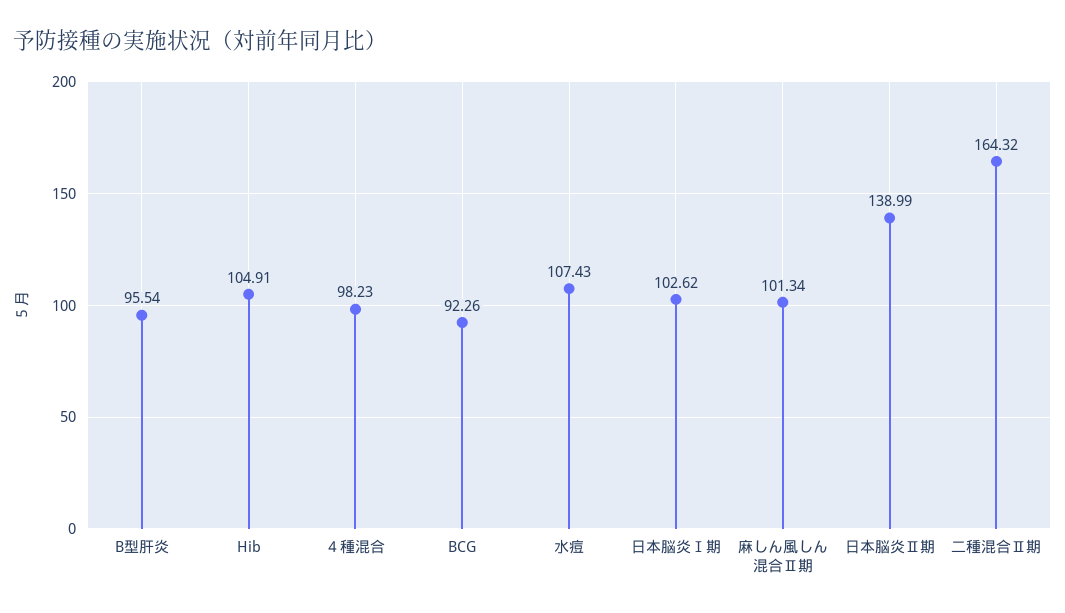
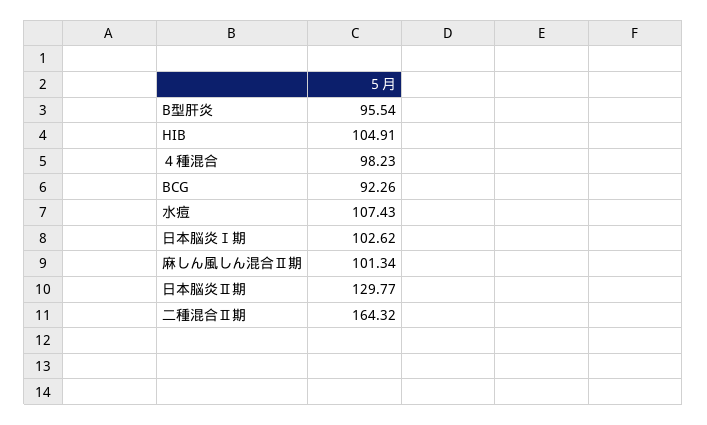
  {
    "B型肝炎": 95.54,
    "Hib": 104.91,
    "４種混合": 98.23,
    "BCG": 92.26,
    "水痘": 107.43,
    "日本脳炎Ⅰ期": 102.62,
    "麻しん風しん混合Ⅱ期": 101.34,
-   "日本脳炎Ⅱ期": 138.99,
+   "日本脳炎Ⅱ期": 129.77,
    "二種混合Ⅱ期": 164.32
  }

